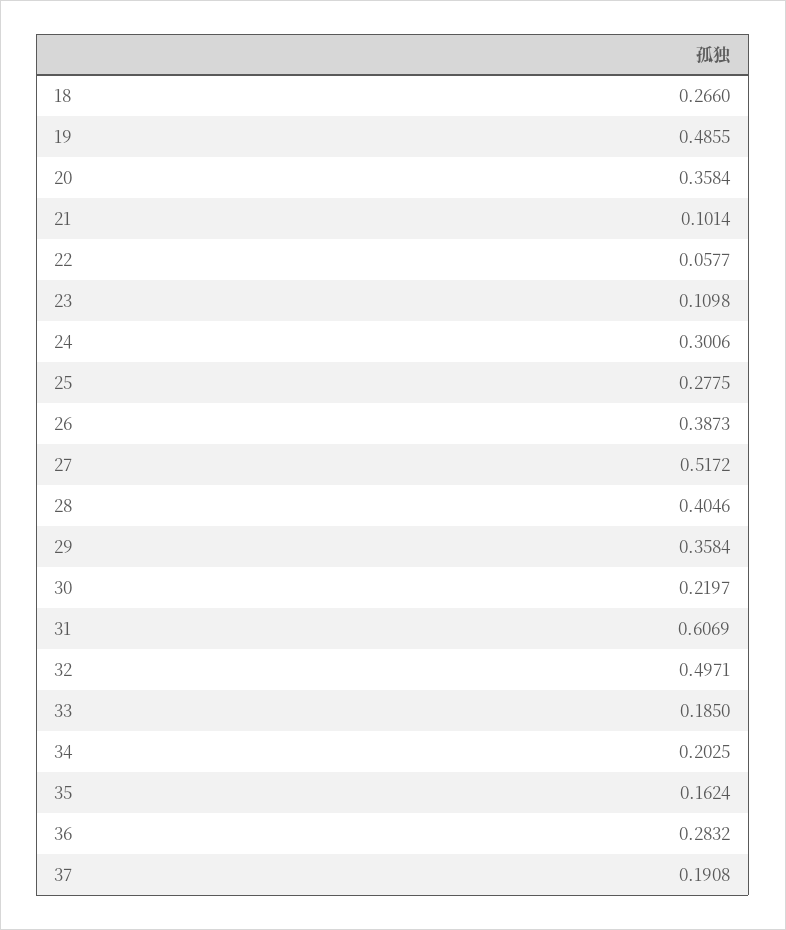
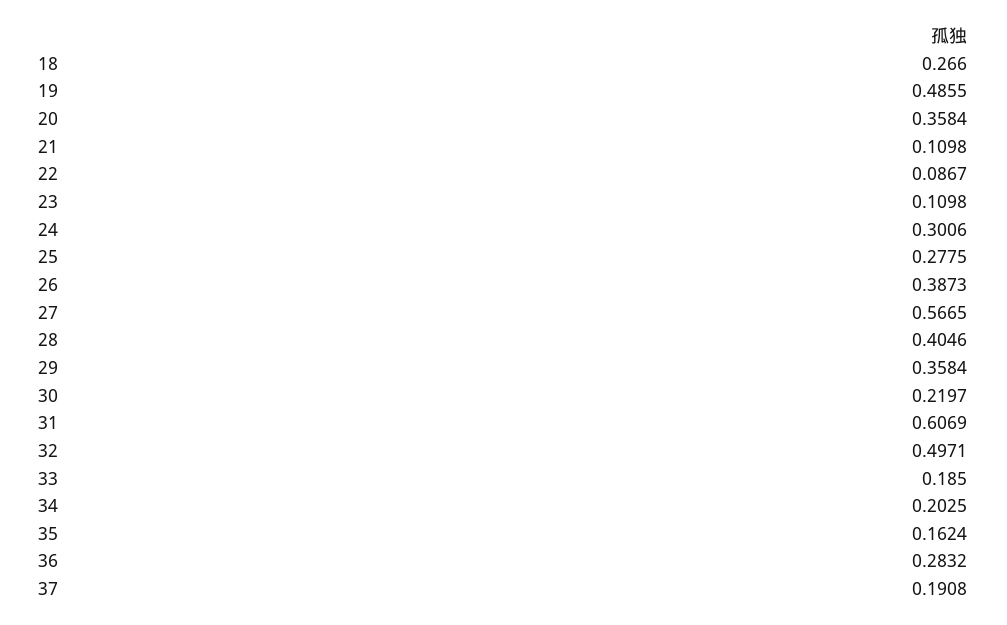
  {
    "18": 0.266,
    "19": 0.4855,
    "20": 0.3584,
-   "21": 0.1014,
+   "21": 0.1098,
-   "22": 0.0577,
+   "22": 0.0867,
    "23": 0.1098,
    "24": 0.3006,
    "25": 0.2775,
    "26": 0.3873,
-   "27": 0.5172,
+   "27": 0.5665,
    "28": 0.4046,
    "29": 0.3584,
    "30": 0.2197,
    "31": 0.6069,
    "32": 0.4971,
    "33": 0.185,
    "34": 0.2025,
    "35": 0.1624,
    "36": 0.2832,
    "37": 0.1908
  }

